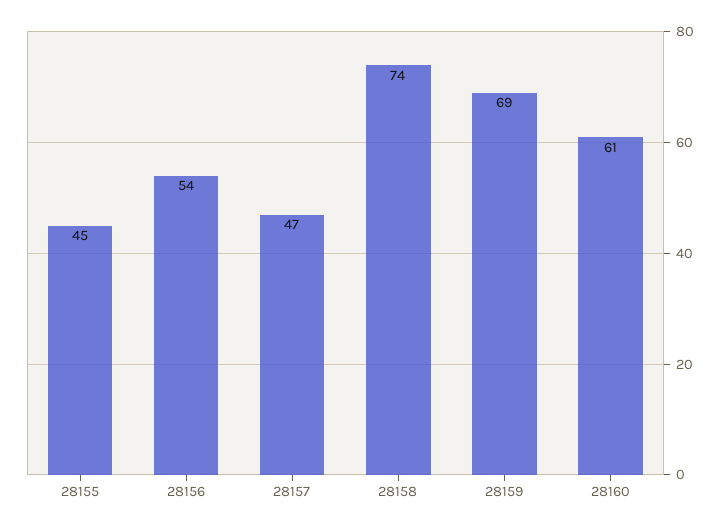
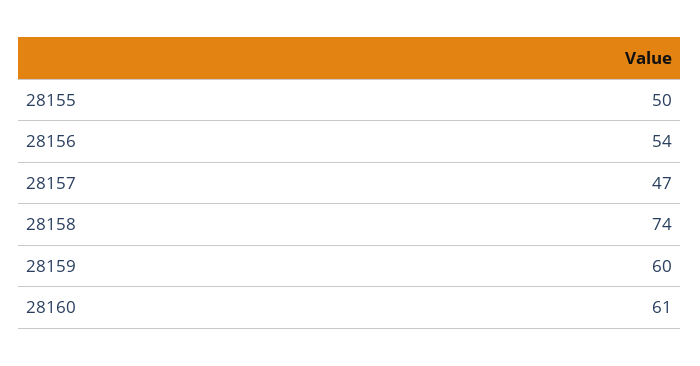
  {
-   "28155": 45,
+   "28155": 50,
    "28156": 54,
    "28157": 47,
    "28158": 74,
-   "28159": 69,
+   "28159": 60,
    "28160": 61
  }

